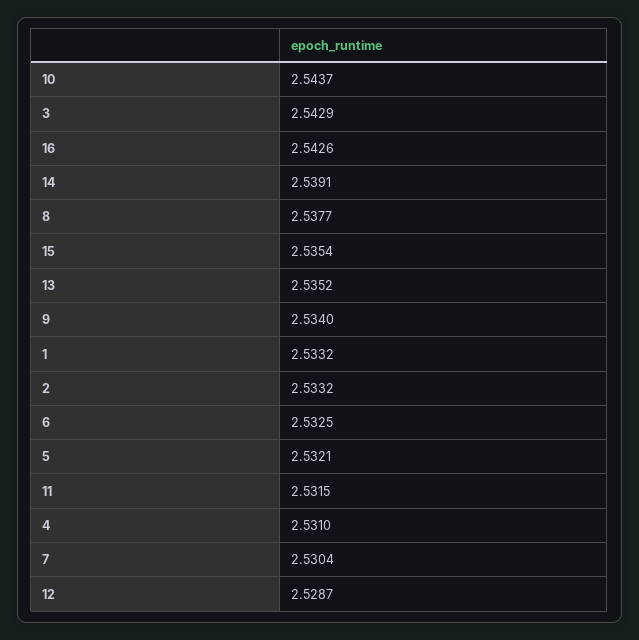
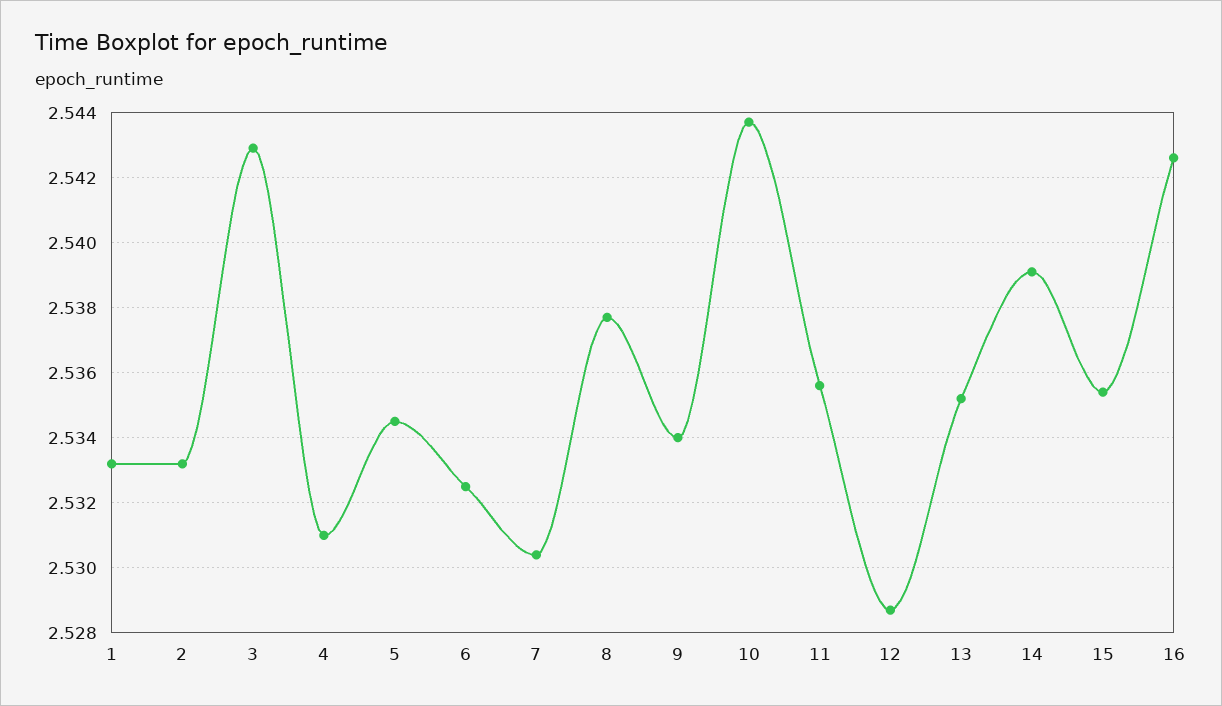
  {
    "10": 2.5437,
    "3": 2.5429,
    "16": 2.5426,
    "14": 2.5391,
    "8": 2.5377,
    "15": 2.5354,
    "13": 2.5352,
    "9": 2.534,
    "1": 2.5332,
    "2": 2.5332,
    "6": 2.5325,
-   "5": 2.5321,
+   "5": 2.5345,
-   "11": 2.5315,
+   "11": 2.5355,
    "4": 2.531,
    "7": 2.5304,
    "12": 2.5287
  }

